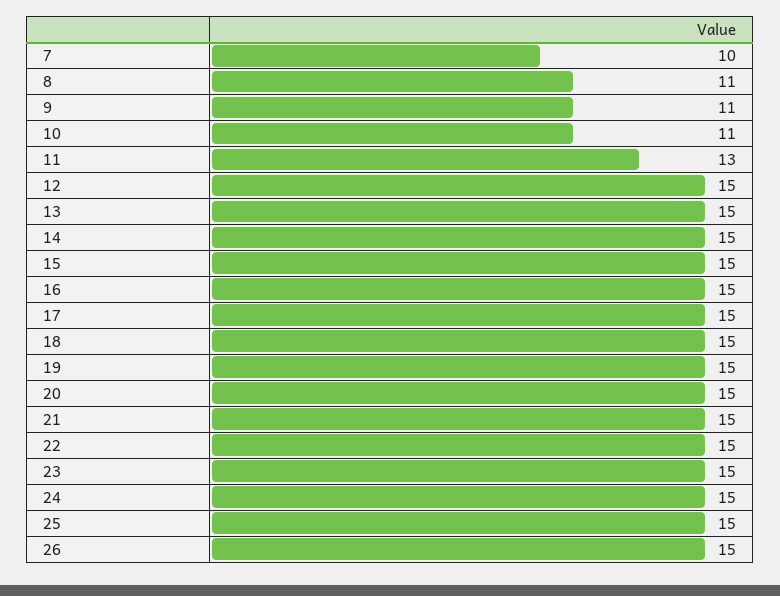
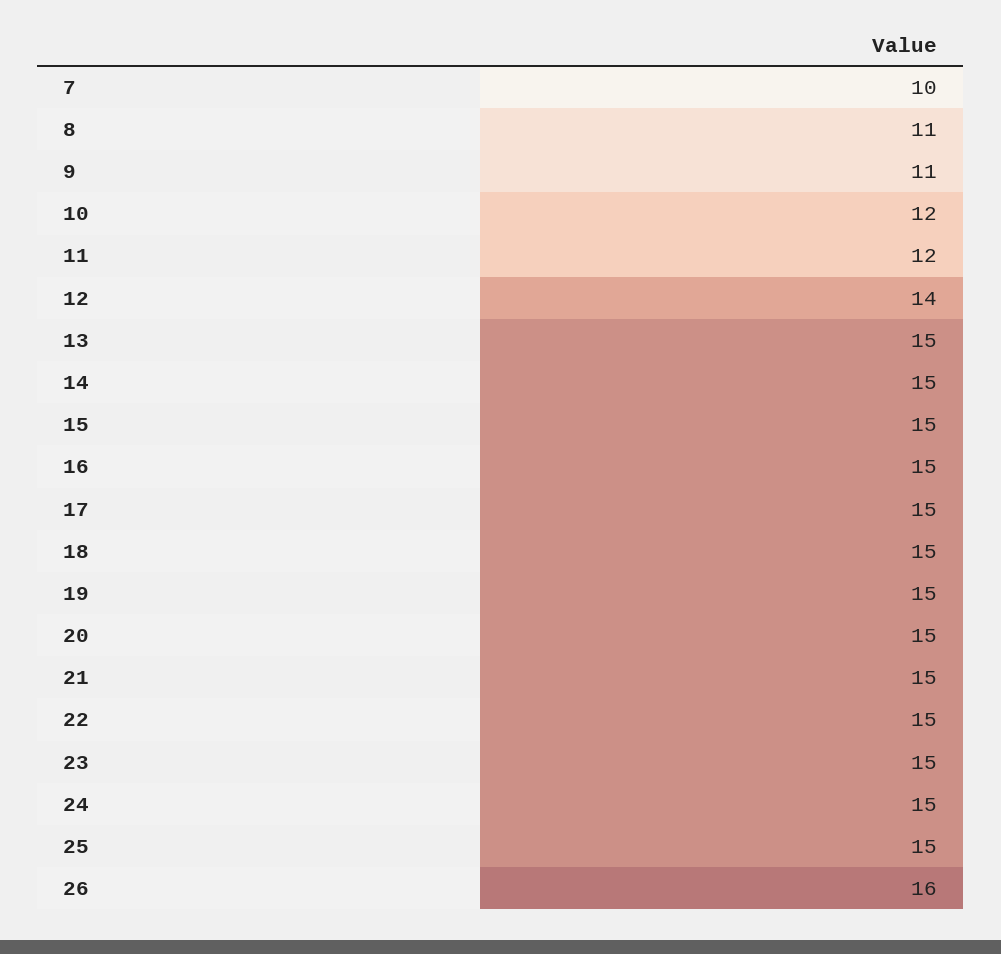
  {
    "7": 10,
    "8": 11,
    "9": 11,
-   "10": 11,
+   "10": 12,
-   "11": 13,
+   "11": 12,
-   "12": 15,
+   "12": 14,
    "13": 15,
    "14": 15,
    "15": 15,
    "16": 15,
    "17": 15,
    "18": 15,
    "19": 15,
    "20": 15,
    "21": 15,
    "22": 15,
    "23": 15,
    "24": 15,
    "25": 15,
-   "26": 15
+   "26": 16
  }

